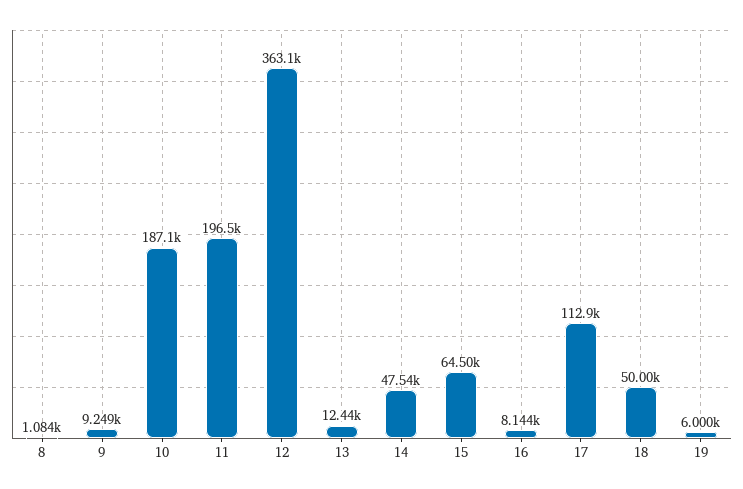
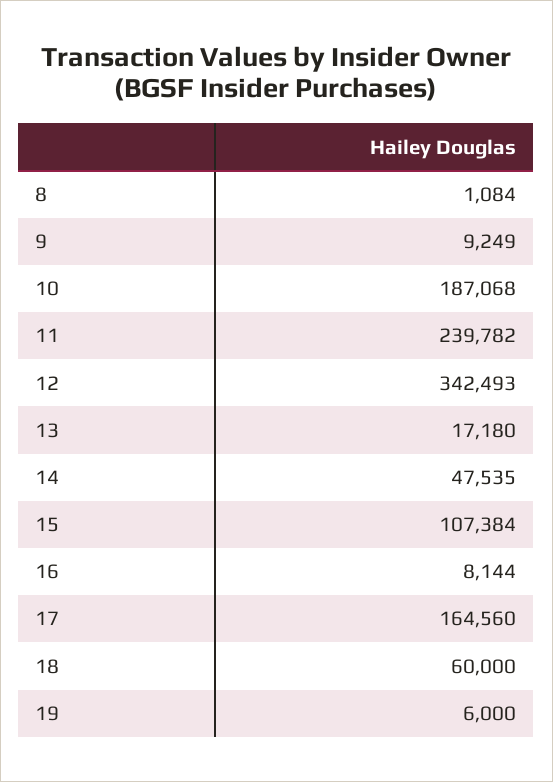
  {
    "8": 1084,
    "9": 9249,
    "10": 187068,
-   "11": 196500,
+   "11": 239782,
-   "12": 363100,
+   "12": 342493,
-   "13": 12440,
+   "13": 17180,
    "14": 47535,
-   "15": 64500,
+   "15": 107384,
    "16": 8144,
-   "17": 112900,
+   "17": 164560,
-   "18": 50000,
+   "18": 60000,
    "19": 6000
  }

